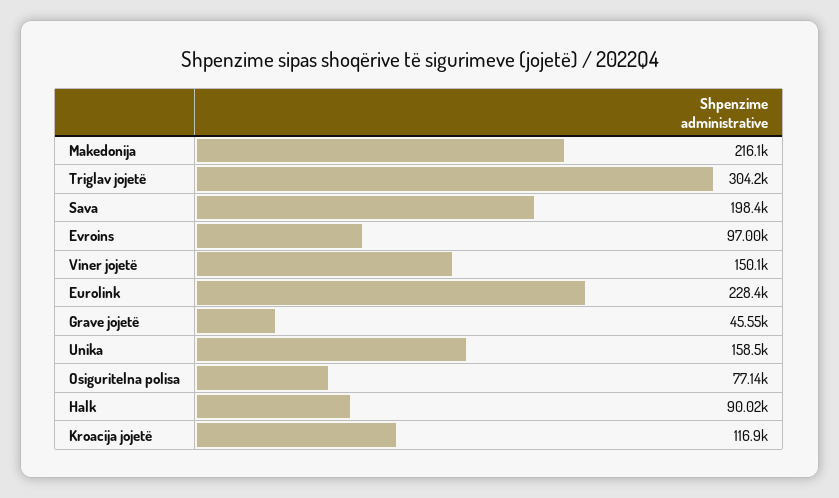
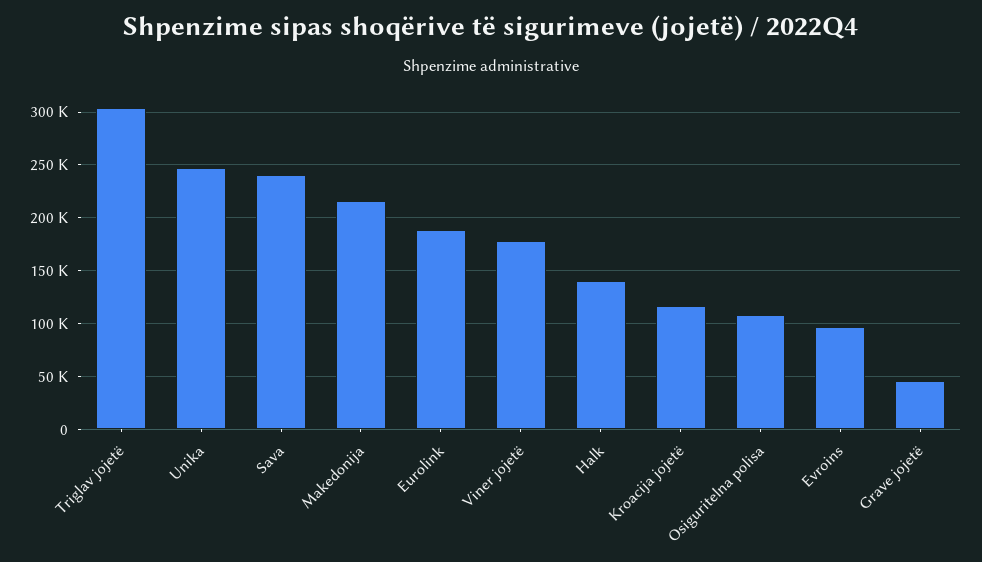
  {
    "Makedonija": 216100,
    "Triglav jojetë": 304200,
-   "Sava": 198400,
+   "Sava": 240000,
    "Evroins": 97000,
-   "Viner jojetë": 150100,
+   "Viner jojetë": 180000,
-   "Eurolink": 228400,
+   "Eurolink": 190000,
    "Grave jojetë": 45550,
-   "Unika": 158500,
+   "Unika": 250000,
-   "Osiguritelna polisa": 77140,
+   "Osiguritelna polisa": 110000,
-   "Halk": 90020,
+   "Halk": 140000,
    "Kroacija jojetë": 116900
  }

